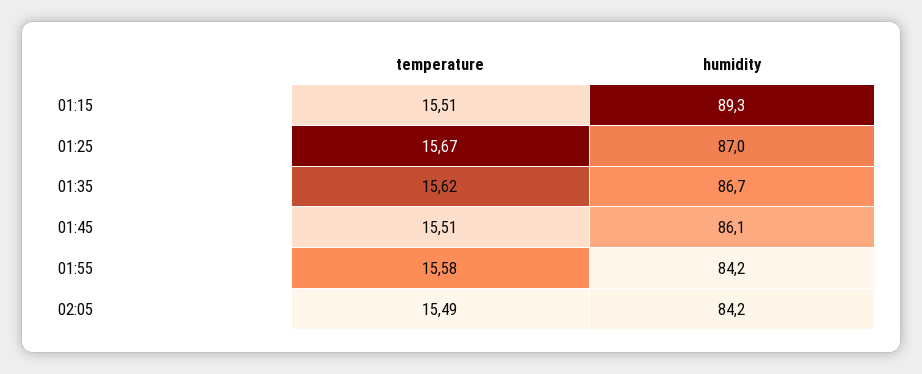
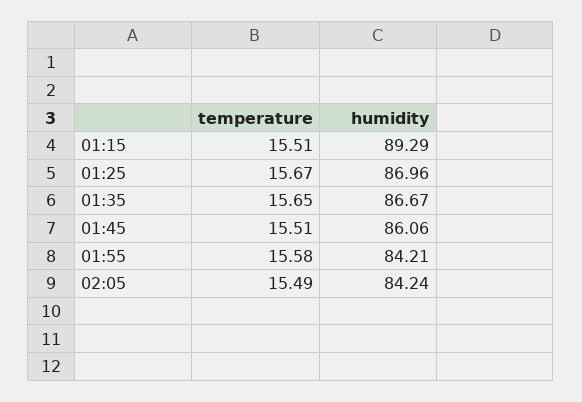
  {
    "temperature": {
      "01:15": 15.51,
      "01:25": 15.67,
-     "01:35": 15.62,
+     "01:35": 15.65,
      "01:45": 15.51,
      "01:55": 15.58,
      "02:05": 15.49
    },
    "humidity": {
      "01:15": 89.29,
      "01:25": 86.96,
      "01:35": 86.67,
      "01:45": 86.06,
      "01:55": 84.21,
      "02:05": 84.24
    }
  }

